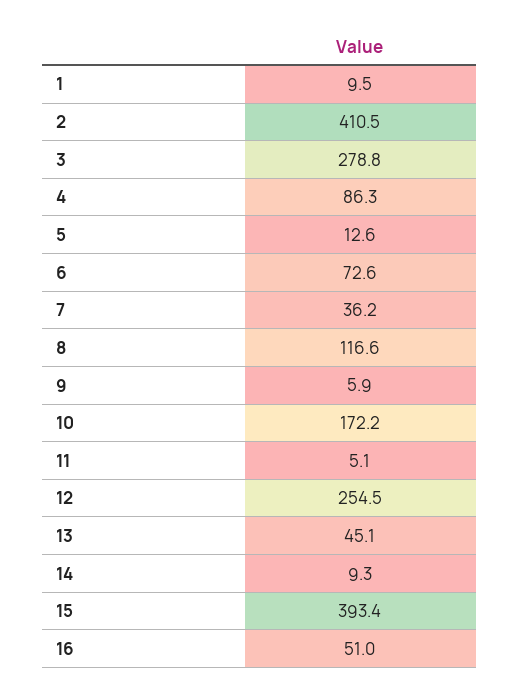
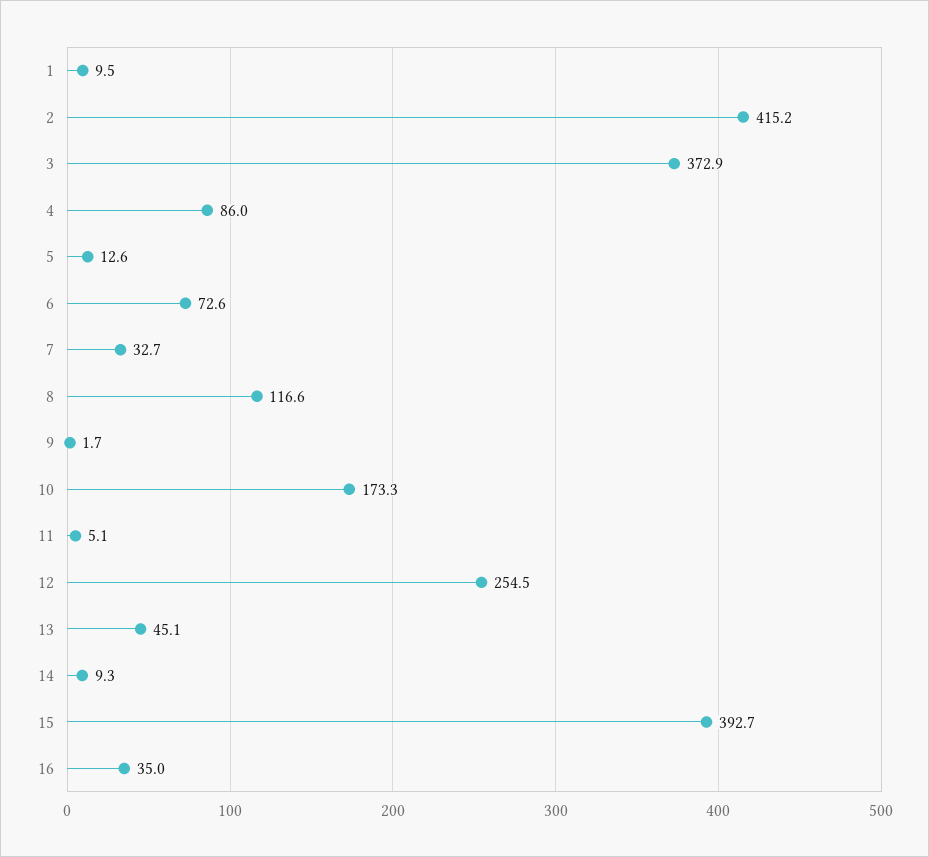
  {
    "1": 9.5,
-   "2": 410.5,
+   "2": 415.2,
-   "3": 278.8,
+   "3": 372.9,
-   "4": 86.3,
+   "4": 86,
    "5": 12.6,
    "6": 72.6,
-   "7": 36.2,
+   "7": 32.7,
    "8": 116.6,
-   "9": 5.9,
+   "9": 1.7,
-   "10": 172.2,
+   "10": 173.3,
    "11": 5.1,
    "12": 254.5,
    "13": 45.1,
    "14": 9.3,
-   "15": 393.4,
+   "15": 392.7,
-   "16": 51
+   "16": 35
  }

